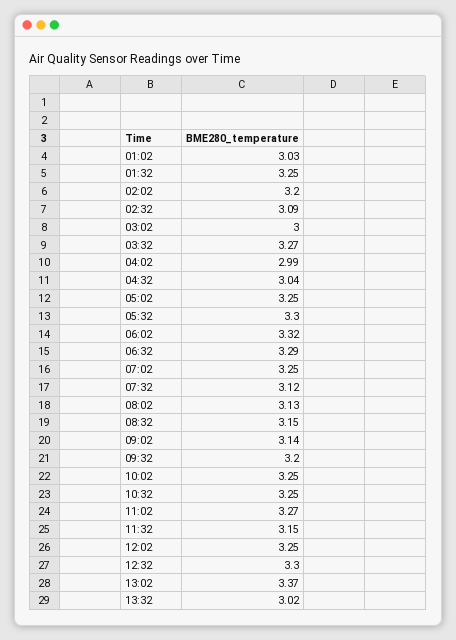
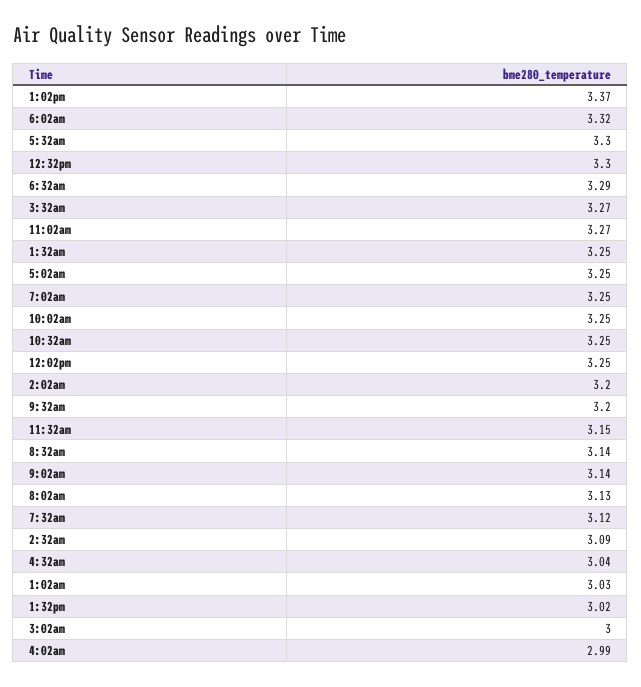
  {
    "01:02": 3.03,
    "01:32": 3.25,
    "02:02": 3.2,
    "02:32": 3.09,
    "03:02": 3,
    "03:32": 3.27,
    "04:02": 2.99,
    "04:32": 3.04,
    "05:02": 3.25,
    "05:32": 3.3,
    "06:02": 3.32,
    "06:32": 3.29,
    "07:02": 3.25,
    "07:32": 3.12,
    "08:02": 3.13,
-   "08:32": 3.15,
+   "08:32": 3.14,
    "09:02": 3.14,
    "09:32": 3.2,
    "10:02": 3.25,
    "10:32": 3.25,
    "11:02": 3.27,
    "11:32": 3.15,
    "12:02": 3.25,
    "12:32": 3.3,
    "13:02": 3.37,
    "13:32": 3.02
  }

